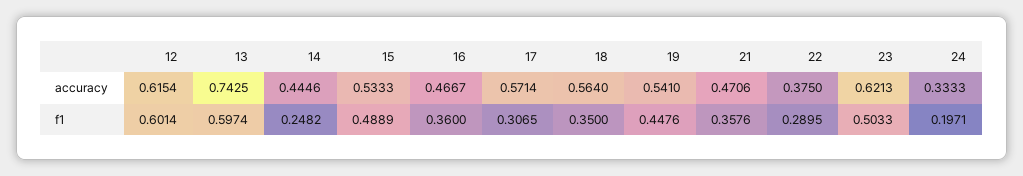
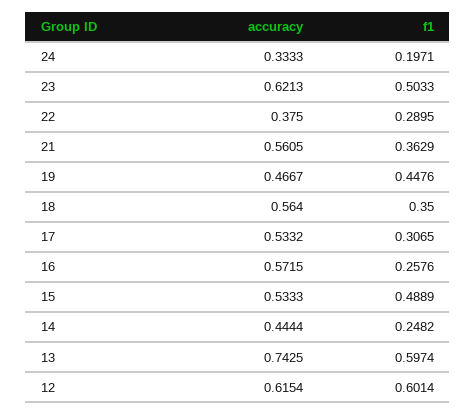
  {
    "12": {
      "accuracy": 0.6154,
      "f1": 0.6014
    },
    "13": {
      "accuracy": 0.7425,
      "f1": 0.5974
    },
    "14": {
-     "accuracy": 0.4446,
+     "accuracy": 0.4444,
      "f1": 0.2482
    },
    "15": {
      "accuracy": 0.5333,
      "f1": 0.4889
    },
    "16": {
-     "accuracy": 0.4667,
+     "accuracy": 0.5715,
-     "f1": 0.36
+     "f1": 0.2576
    },
    "17": {
-     "accuracy": 0.5714,
+     "accuracy": 0.5332,
      "f1": 0.3065
    },
    "18": {
      "accuracy": 0.564,
      "f1": 0.35
    },
    "19": {
-     "accuracy": 0.541,
+     "accuracy": 0.4667,
      "f1": 0.4476
    },
    "21": {
-     "accuracy": 0.4706,
+     "accuracy": 0.5605,
-     "f1": 0.3576
+     "f1": 0.3629
    },
    "22": {
      "accuracy": 0.375,
      "f1": 0.2895
    },
    "23": {
      "accuracy": 0.6213,
      "f1": 0.5033
    },
    "24": {
      "accuracy": 0.3333,
      "f1": 0.1971
    }
  }

